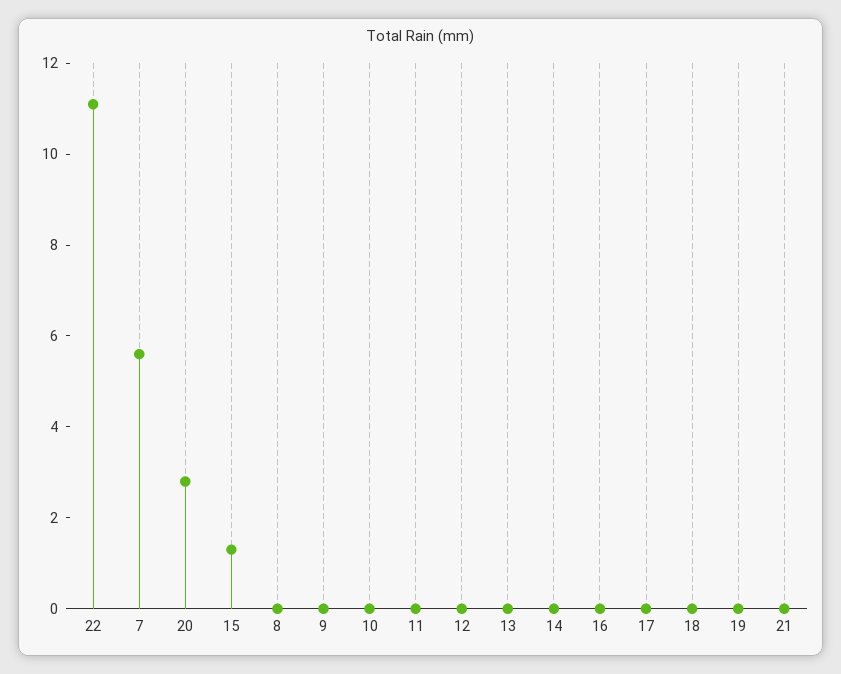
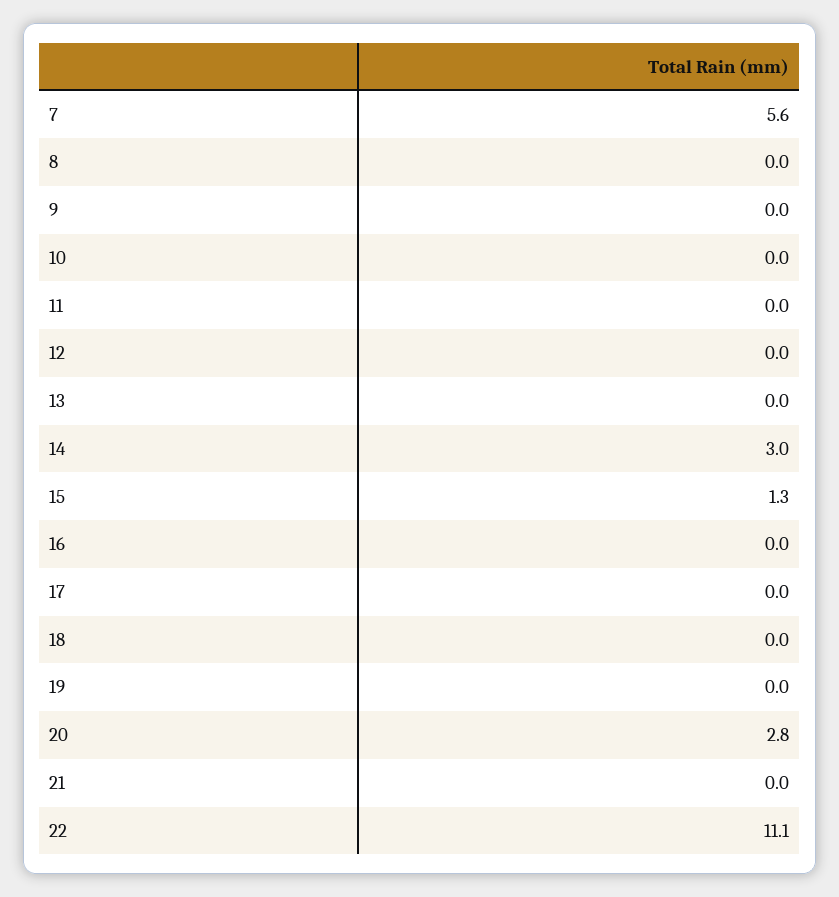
  {
    "22": 11.1,
    "7": 5.6,
    "20": 2.8,
    "15": 1.3,
    "8": 0,
    "9": 0,
    "10": 0,
    "11": 0,
    "12": 0,
    "13": 0,
-   "14": 0,
+   "14": 3,
    "16": 0,
    "17": 0,
    "18": 0,
    "19": 0,
    "21": 0
  }

